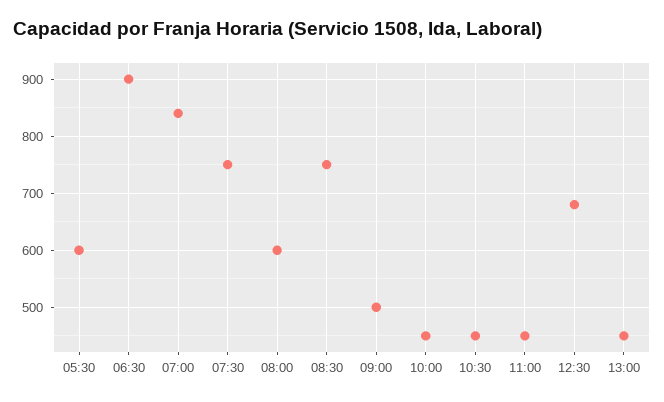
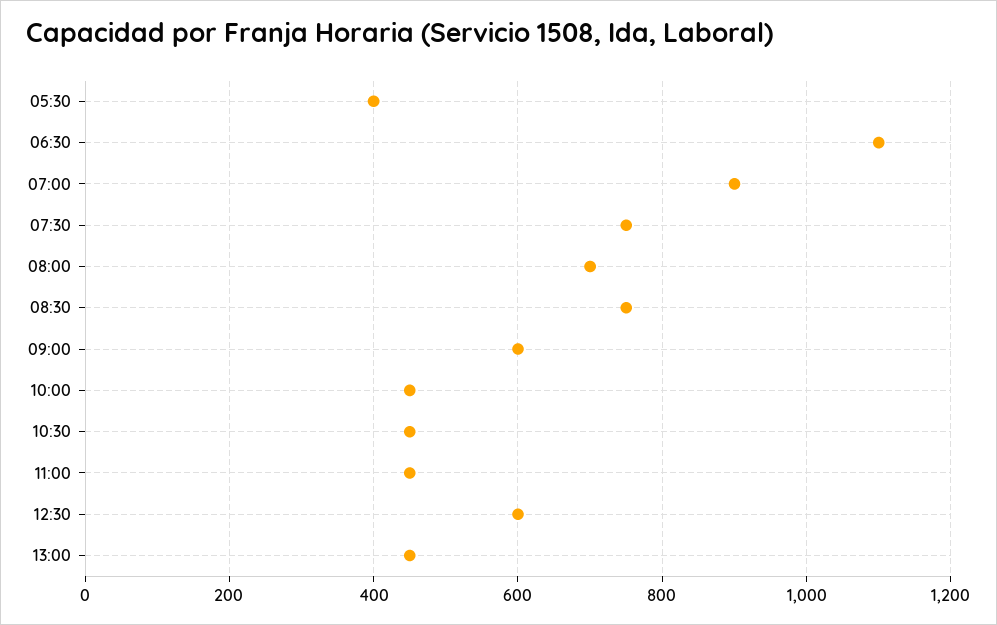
  {
-   "05:30": 600,
+   "05:30": 400,
-   "06:30": 900,
+   "06:30": 1100,
-   "07:00": 840,
+   "07:00": 900,
    "07:30": 760,
-   "08:00": 600,
+   "08:00": 700,
    "08:30": 760,
-   "09:00": 500,
+   "09:00": 600,
    "10:00": 460,
    "10:30": 460,
    "11:00": 460,
-   "12:30": 680,
+   "12:30": 600,
    "13:00": 460
  }

